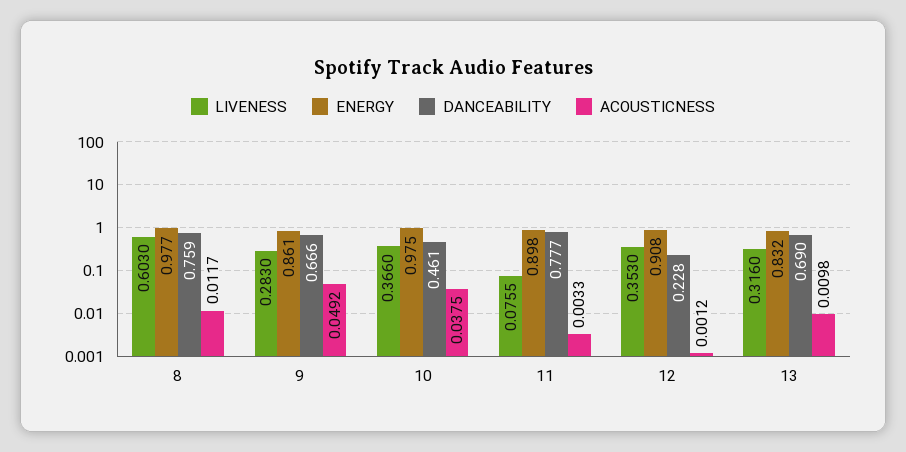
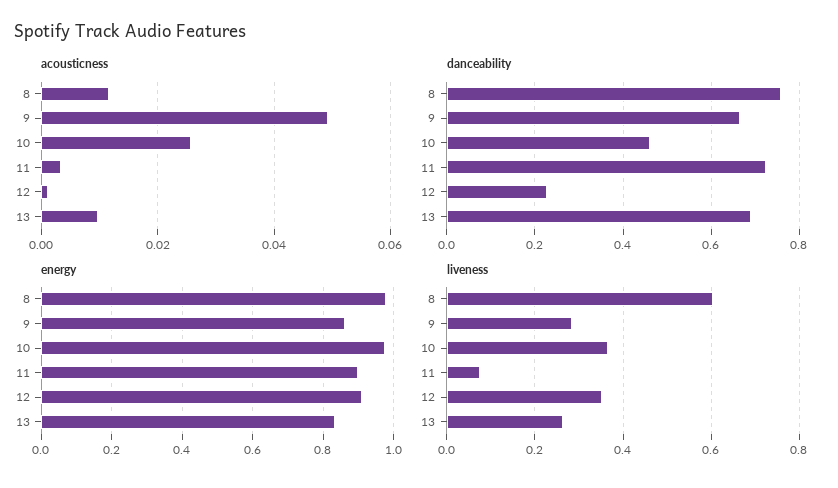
  {
    "LIVENESS": {
      "8": 0.603,
      "9": 0.283,
      "10": 0.366,
      "11": 0.0755,
      "12": 0.353,
-     "13": 0.316
+     "13": 0.26
    },
    "ENERGY": {
      "8": 0.977,
      "9": 0.861,
      "10": 0.975,
      "11": 0.898,
      "12": 0.908,
      "13": 0.832
    },
    "DANCEABILITY": {
      "8": 0.759,
      "9": 0.666,
      "10": 0.461,
-     "11": 0.777,
+     "11": 0.72,
      "12": 0.228,
      "13": 0.69
    },
    "ACOUSTICNESS": {
      "8": 0.0117,
      "9": 0.0492,
-     "10": 0.0375,
+     "10": 0.026,
      "11": 0.0033,
      "12": 0.0012,
      "13": 0.0098
    }
  }

